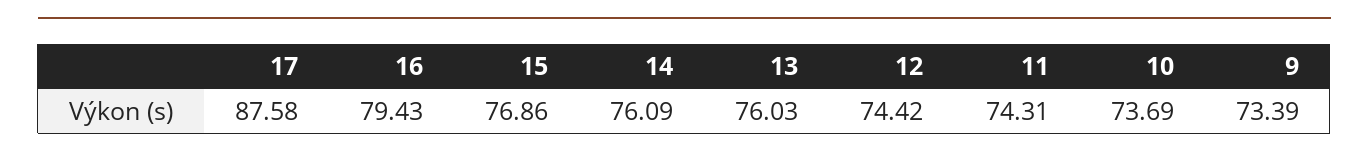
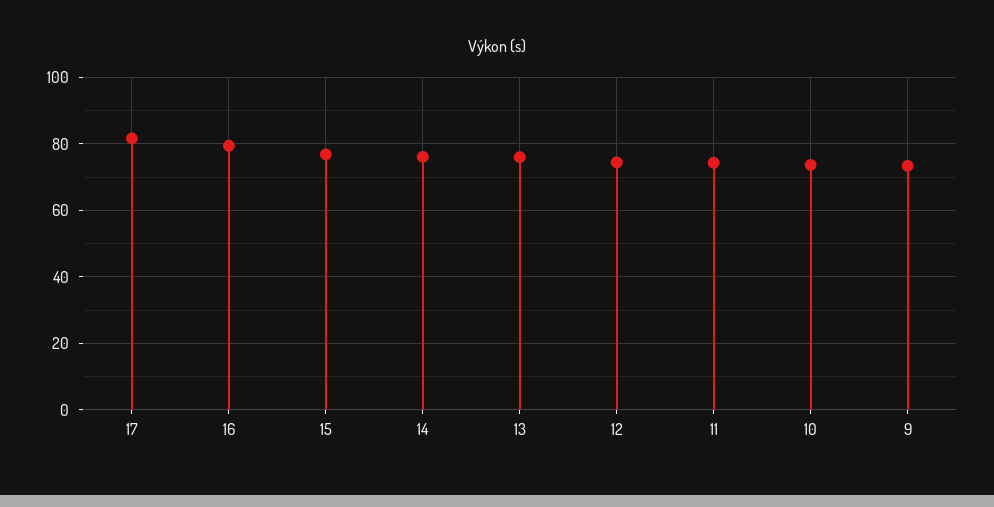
  {
-   "17": 87.58,
+   "17": 82,
    "16": 79.43,
    "15": 76.86,
    "14": 76.09,
    "13": 76.03,
    "12": 74.42,
    "11": 74.31,
    "10": 73.69,
    "9": 73.39
  }

